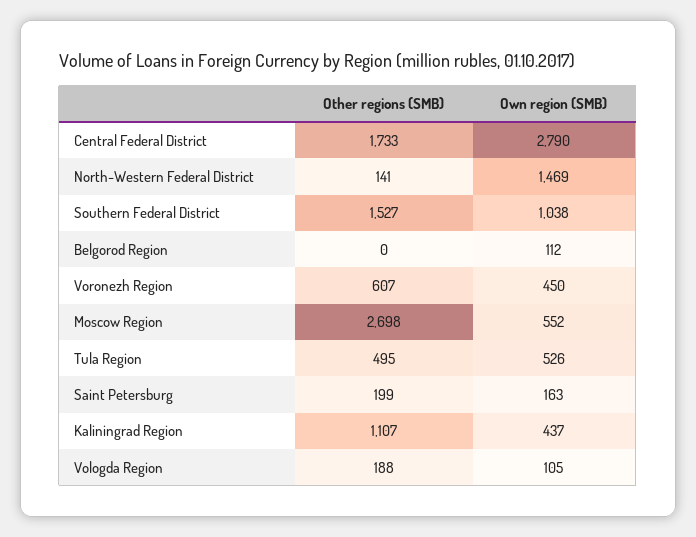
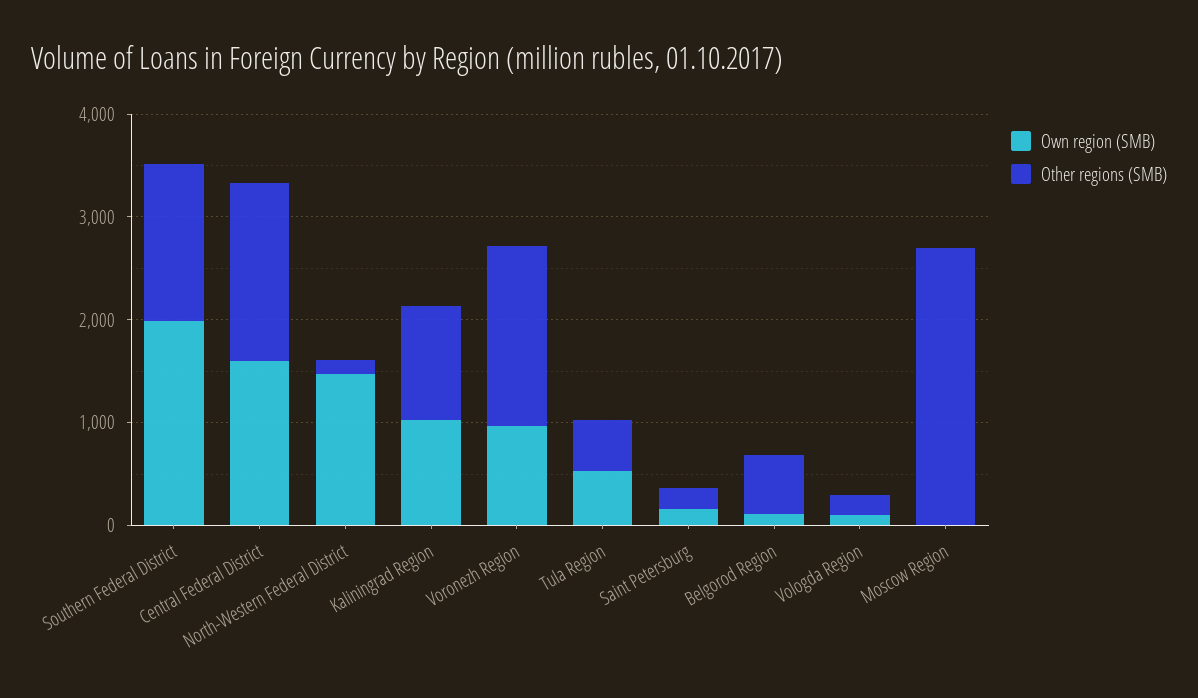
  {
    "Other regions (SMB)": {
      "Central Federal District": 1733,
      "North-Western Federal District": 141,
      "Southern Federal District": 1527,
-     "Belgorod Region": 0,
+     "Belgorod Region": 600,
-     "Voronezh Region": 607,
+     "Voronezh Region": 1800,
      "Moscow Region": 2698,
      "Tula Region": 495,
      "Saint Petersburg": 199,
      "Kaliningrad Region": 1107,
      "Vologda Region": 188
    },
    "Own region (SMB)": {
-     "Central Federal District": 2790,
+     "Central Federal District": 1600,
      "North-Western Federal District": 1469,
-     "Southern Federal District": 1038,
+     "Southern Federal District": 2000,
      "Belgorod Region": 112,
-     "Voronezh Region": 450,
+     "Voronezh Region": 1000,
-     "Moscow Region": 552,
+     "Moscow Region": 0,
      "Tula Region": 526,
      "Saint Petersburg": 163,
-     "Kaliningrad Region": 437,
+     "Kaliningrad Region": 1000,
      "Vologda Region": 105
    }
  }

